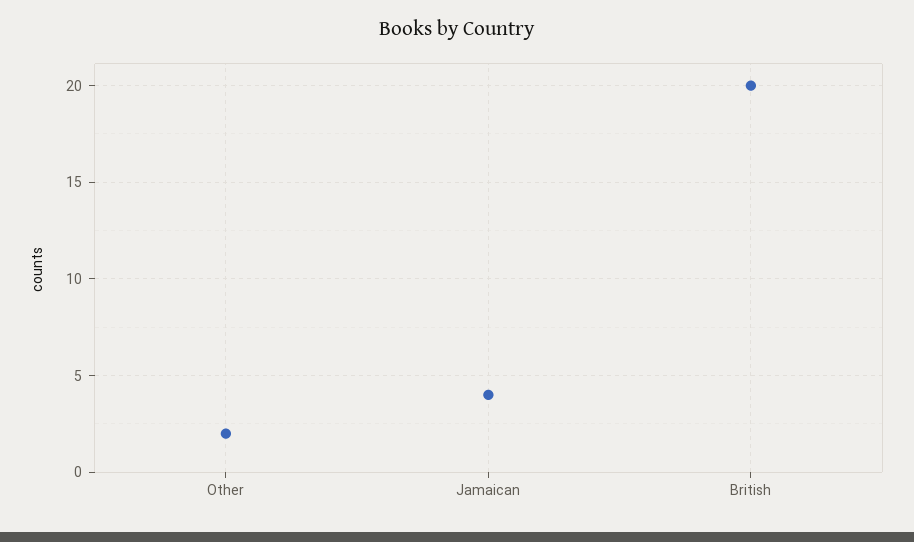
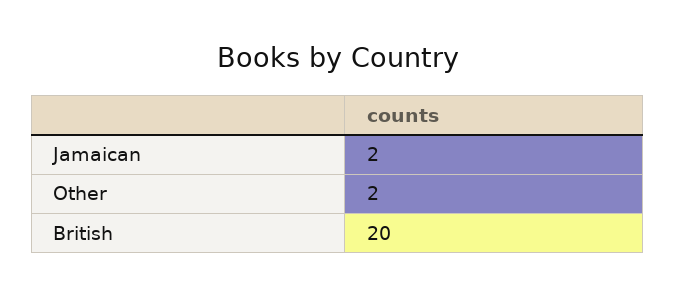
  {
    "Other": 2,
-   "Jamaican": 4,
+   "Jamaican": 2,
    "British": 20
  }

